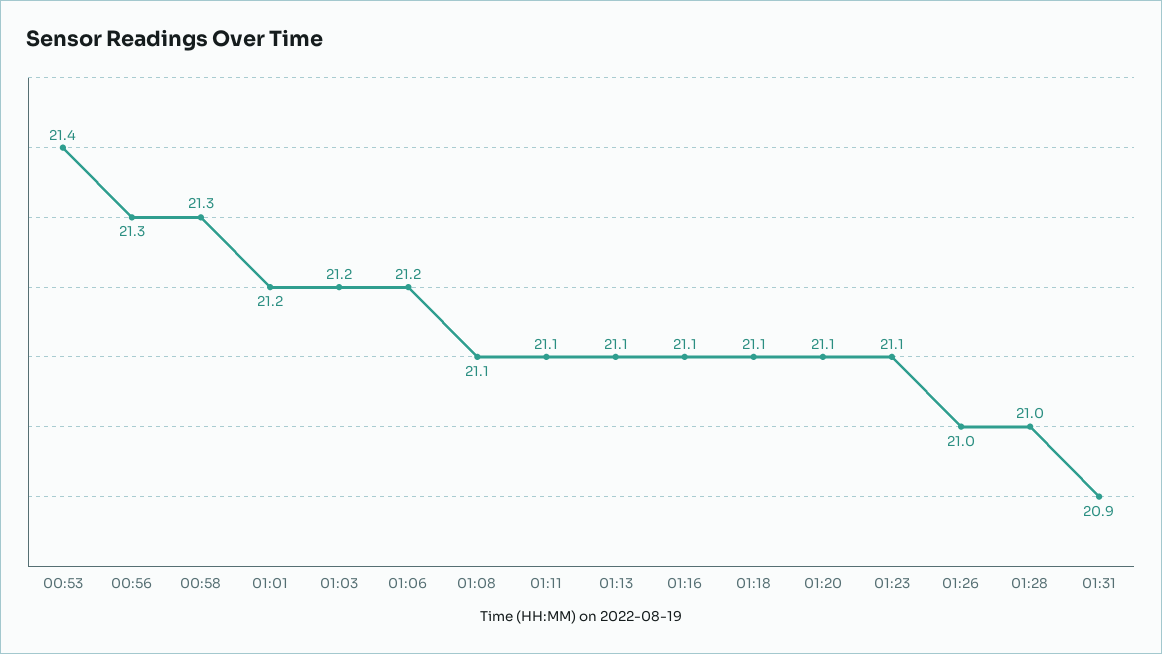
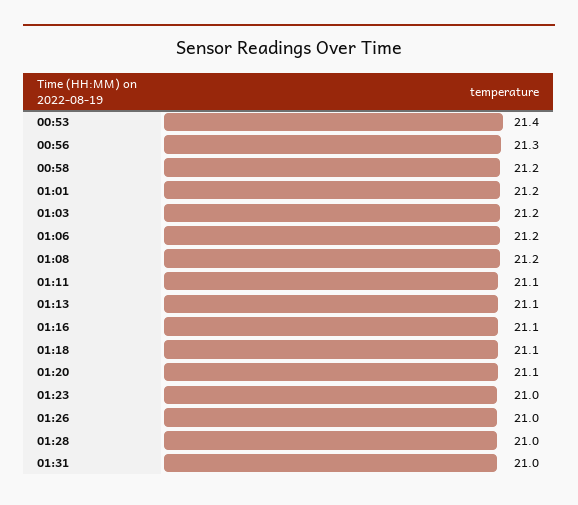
  {
    "00:53": 21.4,
    "00:56": 21.3,
-   "00:58": 21.3,
+   "00:58": 21.2,
    "01:01": 21.2,
    "01:03": 21.2,
    "01:06": 21.2,
-   "01:08": 21.1,
+   "01:08": 21.2,
    "01:11": 21.1,
    "01:13": 21.1,
    "01:16": 21.1,
    "01:18": 21.1,
    "01:20": 21.1,
-   "01:23": 21.1,
+   "01:23": 21,
    "01:26": 21,
    "01:28": 21,
-   "01:31": 20.9
+   "01:31": 21
  }

